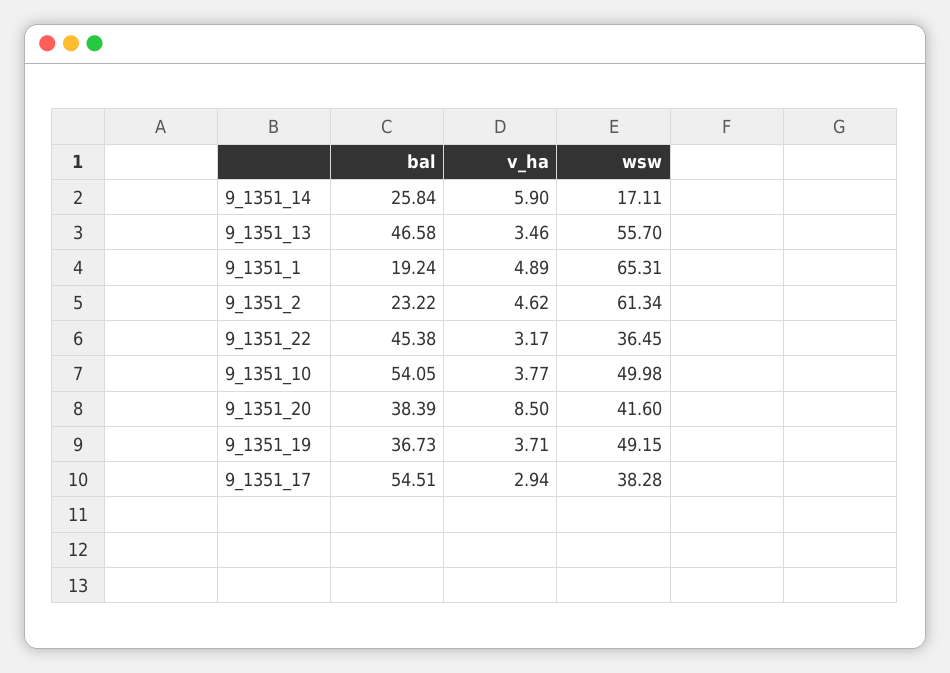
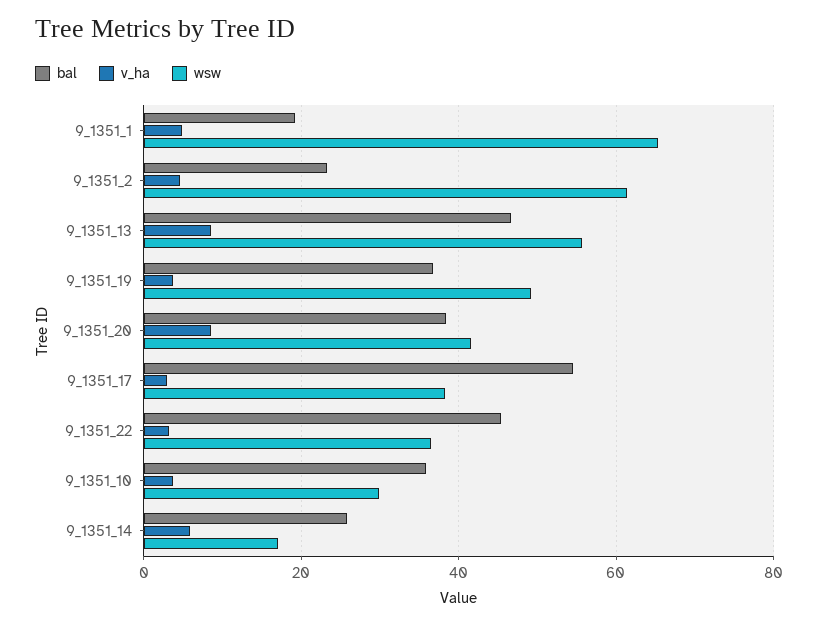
  {
    "bal": {
      "9_1351_14": 25.84,
      "9_1351_13": 46.58,
      "9_1351_1": 19.24,
      "9_1351_2": 23.22,
      "9_1351_22": 45.38,
-     "9_1351_10": 54.05,
+     "9_1351_10": 36,
      "9_1351_20": 38.39,
      "9_1351_19": 36.73,
      "9_1351_17": 54.51
    },
    "v_ha": {
      "9_1351_14": 5.9,
-     "9_1351_13": 3.46,
+     "9_1351_13": 8,
      "9_1351_1": 4.89,
      "9_1351_2": 4.62,
      "9_1351_22": 3.17,
      "9_1351_10": 3.77,
      "9_1351_20": 8.5,
      "9_1351_19": 3.71,
      "9_1351_17": 2.94
    },
    "wsw": {
      "9_1351_14": 17.11,
      "9_1351_13": 55.7,
      "9_1351_1": 65.31,
      "9_1351_2": 61.34,
      "9_1351_22": 36.45,
-     "9_1351_10": 49.98,
+     "9_1351_10": 30,
      "9_1351_20": 41.6,
      "9_1351_19": 49.15,
      "9_1351_17": 38.28
    }
  }

